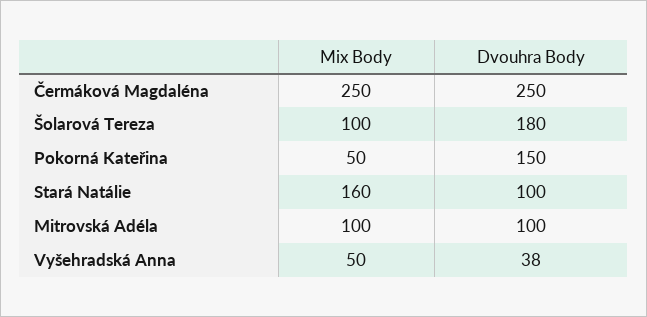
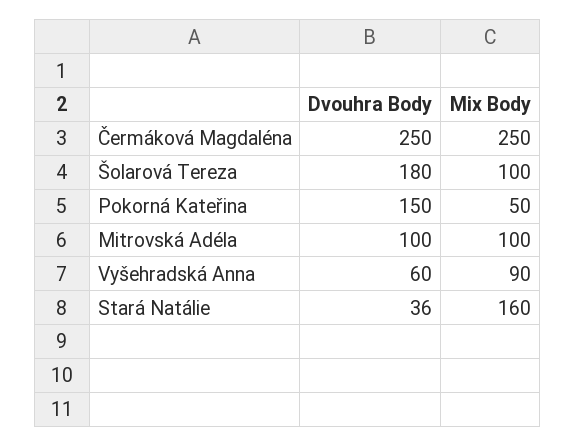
  {
    "Mix Body": {
      "Čermáková Magdaléna": 250,
      "Šolarová Tereza": 100,
      "Pokorná Kateřina": 50,
      "Stará Natálie": 160,
      "Mitrovská Adéla": 100,
-     "Vyšehradská Anna": 50
+     "Vyšehradská Anna": 90
    },
    "Dvouhra Body": {
      "Čermáková Magdaléna": 250,
      "Šolarová Tereza": 180,
      "Pokorná Kateřina": 150,
-     "Stará Natálie": 100,
+     "Stará Natálie": 36,
      "Mitrovská Adéla": 100,
-     "Vyšehradská Anna": 38
+     "Vyšehradská Anna": 60
    }
  }

